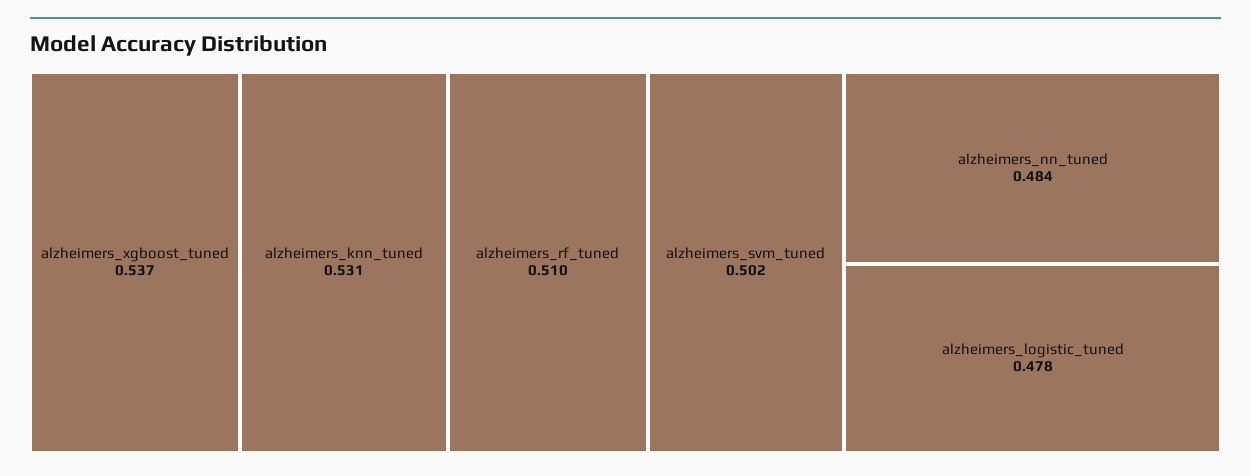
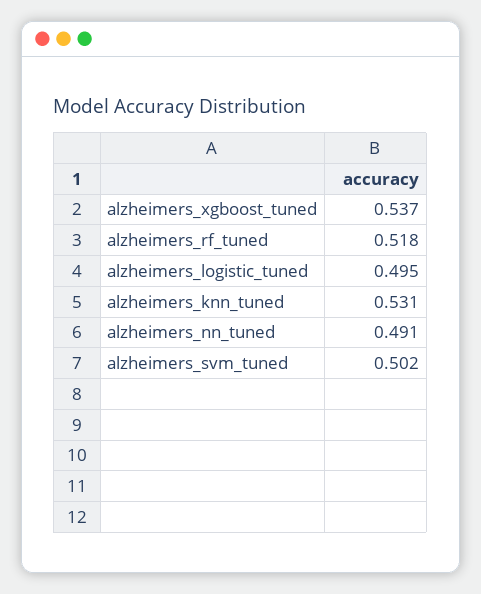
  {
    "alzheimers_xgboost_tuned": 0.537,
    "alzheimers_knn_tuned": 0.531,
-   "alzheimers_rf_tuned": 0.51,
+   "alzheimers_rf_tuned": 0.518,
    "alzheimers_svm_tuned": 0.502,
-   "alzheimers_nn_tuned": 0.484,
+   "alzheimers_nn_tuned": 0.491,
-   "alzheimers_logistic_tuned": 0.478
+   "alzheimers_logistic_tuned": 0.495
  }

